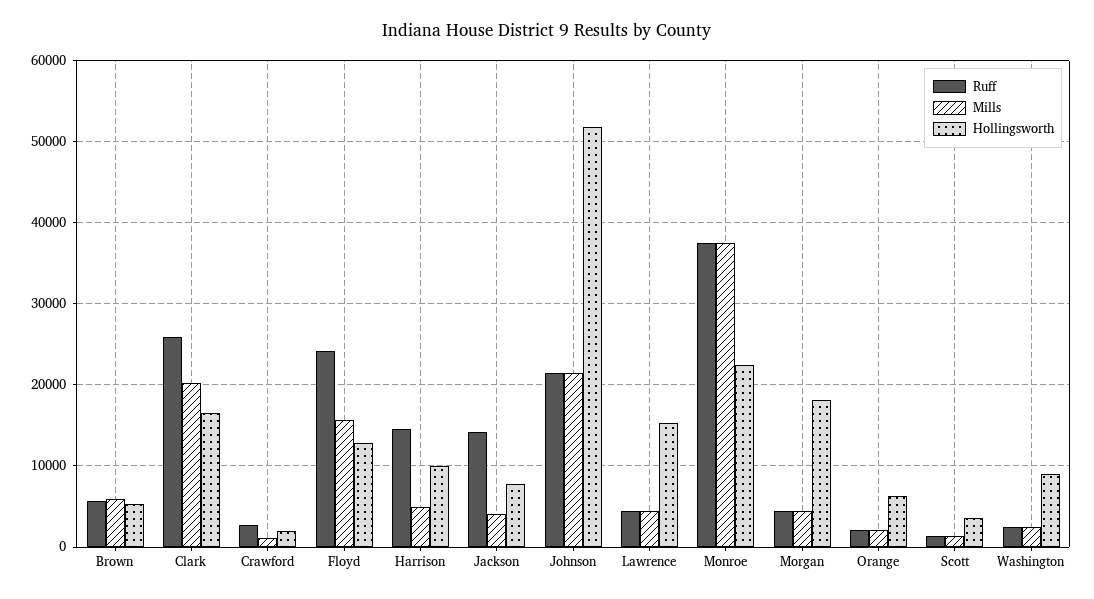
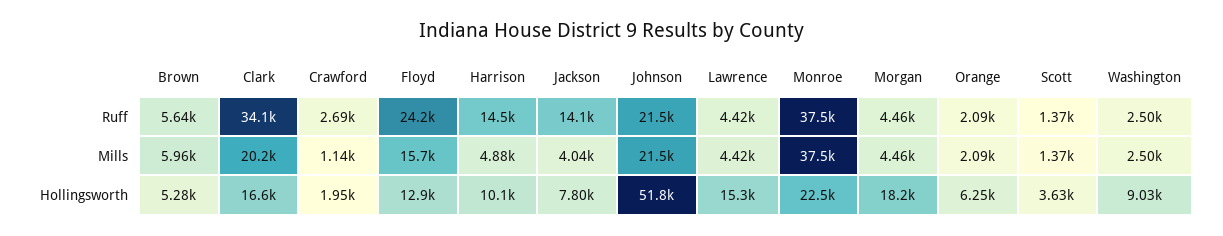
  {
    "Ruff": {
      "Brown": 5640,
-     "Clark": 26000,
+     "Clark": 34100,
      "Crawford": 2690,
      "Floyd": 24200,
      "Harrison": 14500,
      "Jackson": 14100,
      "Johnson": 21500,
      "Lawrence": 4420,
      "Monroe": 37500,
      "Morgan": 4460,
      "Orange": 2090,
      "Scott": 1370,
      "Washington": 2500
    },
    "Mills": {
      "Brown": 5960,
      "Clark": 20200,
      "Crawford": 1140,
      "Floyd": 15700,
      "Harrison": 4880,
      "Jackson": 4040,
      "Johnson": 21500,
      "Lawrence": 4420,
      "Monroe": 37500,
      "Morgan": 4460,
      "Orange": 2090,
      "Scott": 1370,
      "Washington": 2500
    },
    "Hollingsworth": {
      "Brown": 5280,
      "Clark": 16600,
      "Crawford": 1950,
      "Floyd": 12900,
      "Harrison": 10100,
      "Jackson": 7800,
      "Johnson": 51800,
      "Lawrence": 15300,
      "Monroe": 22500,
      "Morgan": 18200,
      "Orange": 6250,
      "Scott": 3630,
      "Washington": 9030
    }
  }

